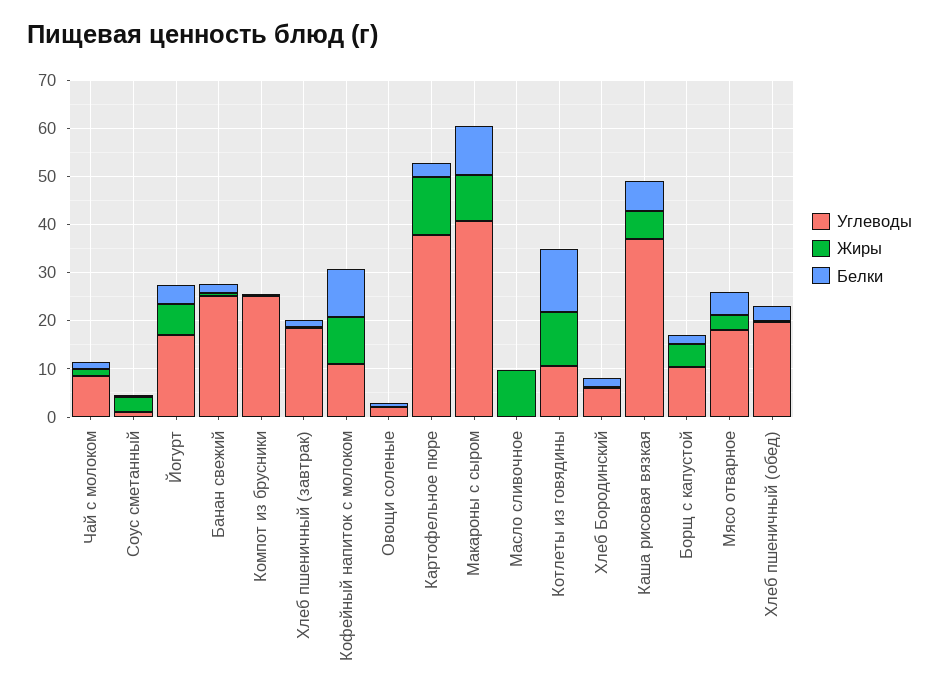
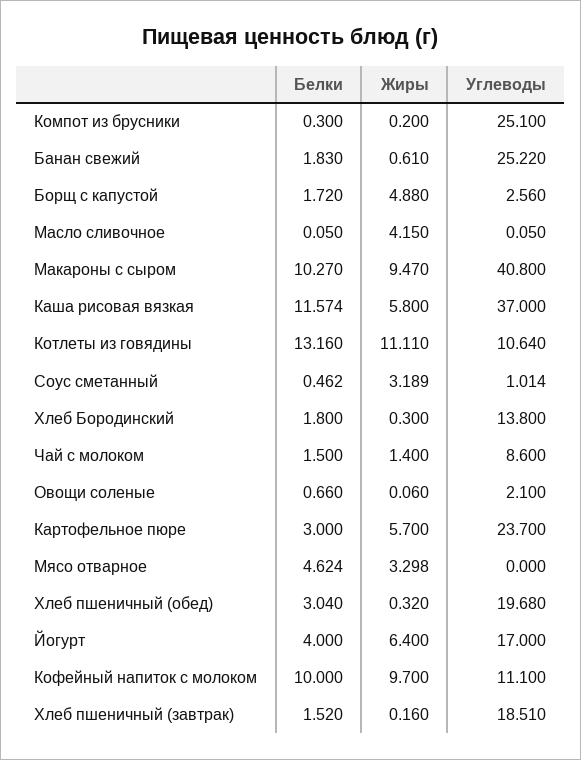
  {
    "Углеводы": {
      "Чай с молоком": 8.6,
      "Соус сметанный": 1.014,
      "Йогурт": 17,
      "Банан свежий": 25.22,
      "Компот из брусники": 25.1,
      "Хлеб пшеничный (завтрак)": 18.51,
      "Кофейный напиток с молоком": 11.1,
      "Овощи соленые": 2.1,
-     "Картофельное пюре": 38,
+     "Картофельное пюре": 23.7,
      "Макароны с сыром": 40.8,
      "Масло сливочное": 0.05,
      "Котлеты из говядины": 10.64,
-     "Хлеб Бородинский": 6,
+     "Хлеб Бородинский": 13.8,
      "Каша рисовая вязкая": 37,
-     "Борщ с капустой": 10,
+     "Борщ с капустой": 2.56,
-     "Мясо отварное": 18,
+     "Мясо отварное": 0,
      "Хлеб пшеничный (обед)": 19.68
    },
    "Жиры": {
      "Чай с молоком": 1.4,
      "Соус сметанный": 3.189,
      "Йогурт": 6.4,
      "Банан свежий": 0.61,
      "Компот из брусники": 0.2,
      "Хлеб пшеничный (завтрак)": 0.16,
      "Кофейный напиток с молоком": 9.7,
      "Овощи соленые": 0.06,
-     "Картофельное пюре": 12,
+     "Картофельное пюре": 5.7,
      "Макароны с сыром": 9.47,
-     "Масло сливочное": 10,
+     "Масло сливочное": 4.15,
      "Котлеты из говядины": 11.11,
      "Хлеб Бородинский": 0.3,
      "Каша рисовая вязкая": 5.8,
      "Борщ с капустой": 4.88,
      "Мясо отварное": 3.298,
      "Хлеб пшеничный (обед)": 0.32
    },
    "Белки": {
      "Чай с молоком": 1.5,
      "Соус сметанный": 0.462,
      "Йогурт": 4,
      "Банан свежий": 1.83,
      "Компот из брусники": 0.3,
      "Хлеб пшеничный (завтрак)": 1.52,
      "Кофейный напиток с молоком": 10,
      "Овощи соленые": 0.66,
      "Картофельное пюре": 3,
      "Макароны с сыром": 10.27,
      "Масло сливочное": 0.05,
      "Котлеты из говядины": 13.16,
      "Хлеб Бородинский": 1.8,
-     "Каша рисовая вязкая": 6,
+     "Каша рисовая вязкая": 11.574,
      "Борщ с капустой": 1.72,
      "Мясо отварное": 4.624,
      "Хлеб пшеничный (обед)": 3.04
    }
  }

